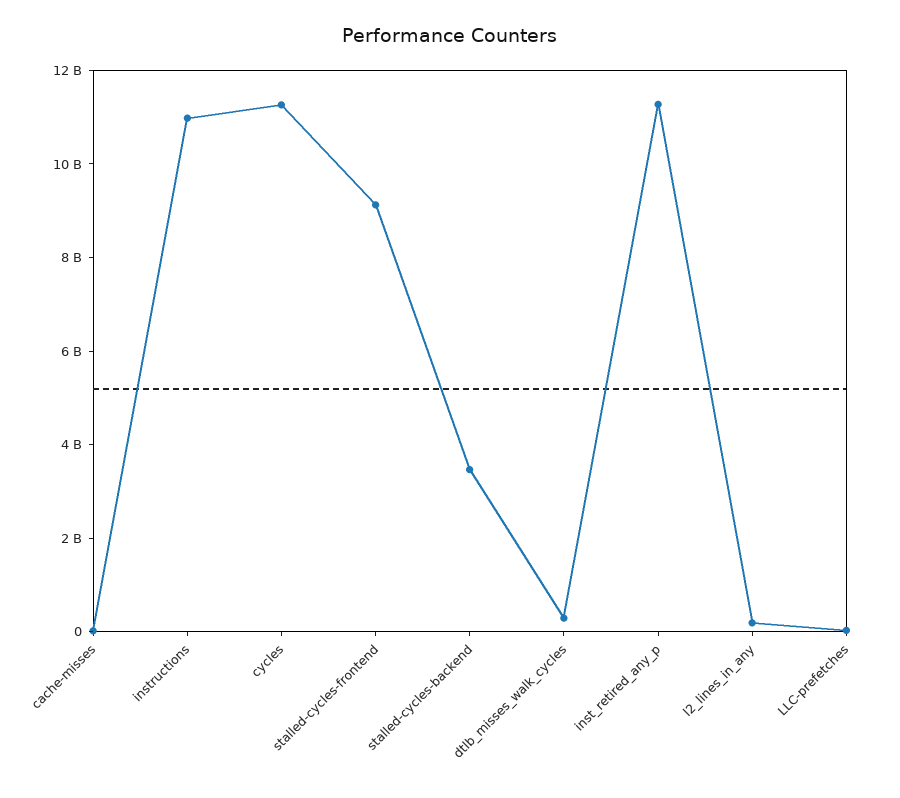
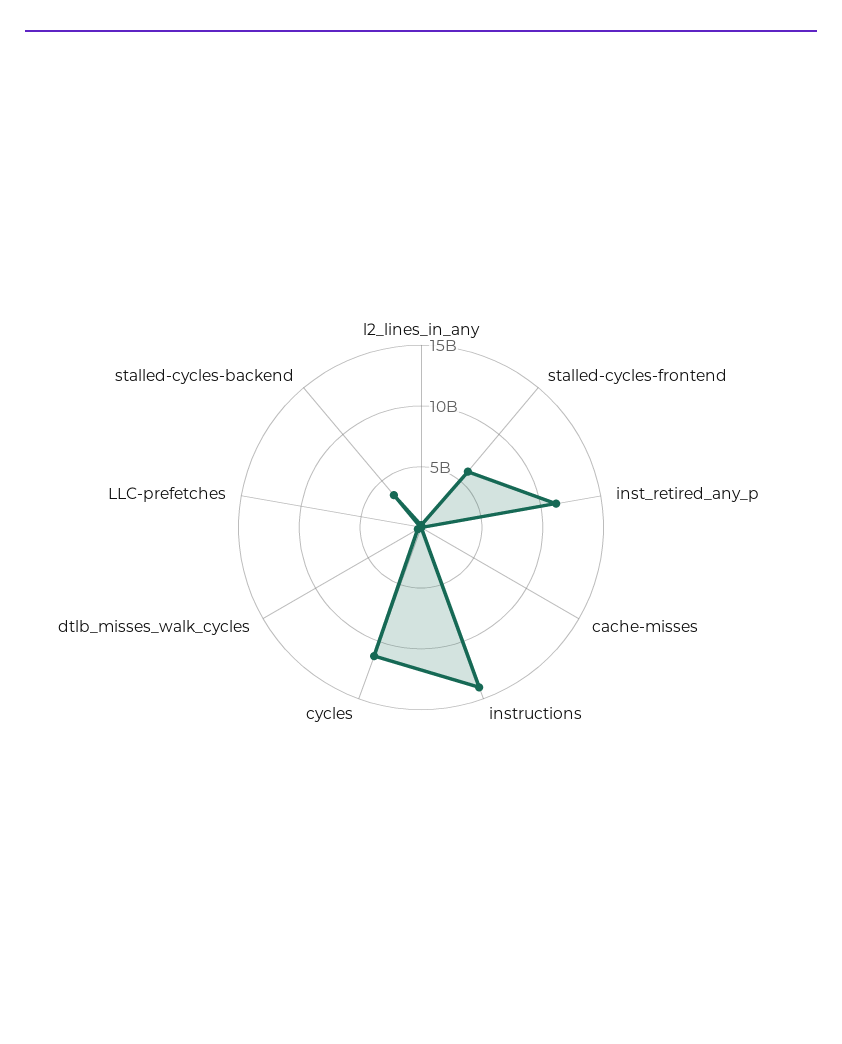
  {
    "cache-misses": 0,
-   "instructions": 11000000000,
+   "instructions": 14000000000,
    "cycles": 11500000000,
-   "stalled-cycles-frontend": 9000000000,
+   "stalled-cycles-frontend": 6000000000,
    "stalled-cycles-backend": 3500000000,
    "dtlb_misses_walk_cycles": 500000000,
    "inst_retired_any_p": 11500000000,
    "l2_lines_in_any": 0,
    "LLC-prefetches": 0
  }

